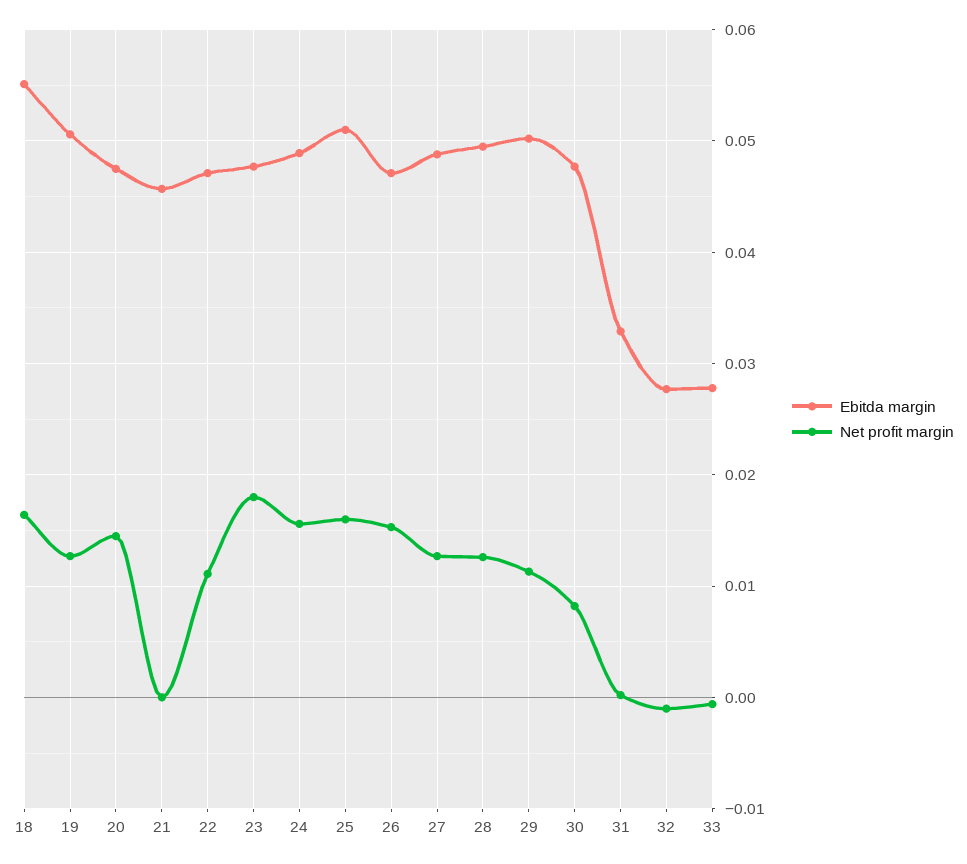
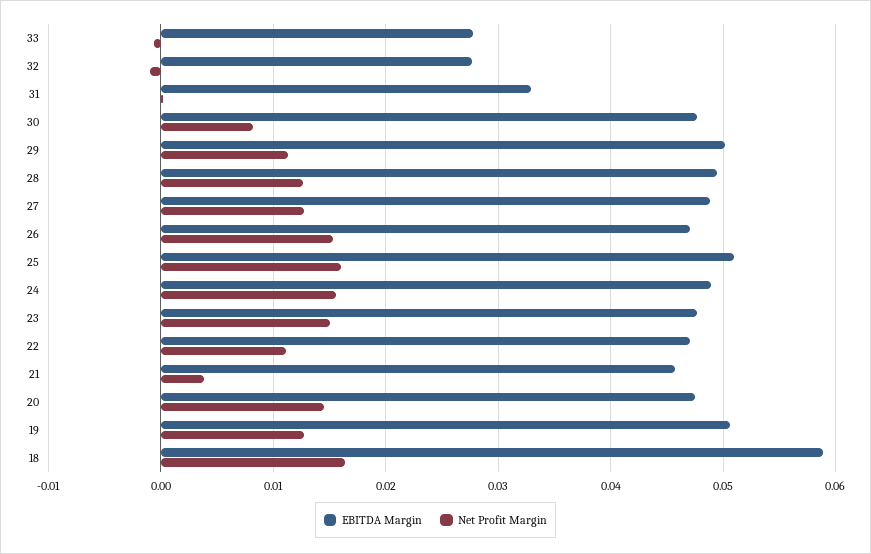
  {
    "Ebitda margin": {
-     "18": 0.055,
+     "18": 0.059,
      "19": 0.051,
      "20": 0.048,
      "21": 0.046,
      "22": 0.047,
      "23": 0.048,
      "24": 0.049,
      "25": 0.051,
      "26": 0.047,
      "27": 0.049,
      "28": 0.05,
      "29": 0.05,
      "30": 0.048,
      "31": 0.033,
      "32": 0.028,
      "33": 0.028
    },
    "Net profit margin": {
      "18": 0.016,
      "19": 0.013,
      "20": 0.015,
-     "21": 0,
+     "21": 0.004,
      "22": 0.011,
-     "23": 0.018,
+     "23": 0.015,
      "24": 0.016,
      "25": 0.016,
      "26": 0.015,
      "27": 0.013,
      "28": 0.013,
      "29": 0.011,
      "30": 0.008,
      "31": 0,
      "32": -0.001,
      "33": -0.001
    }
  }

